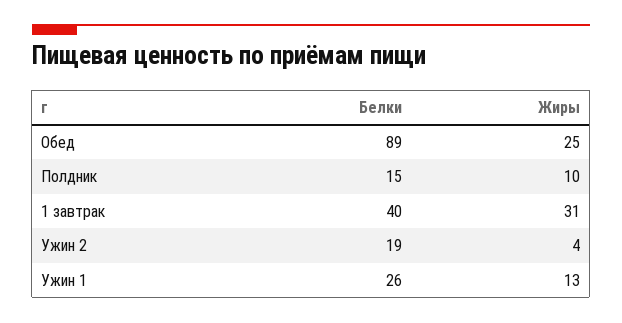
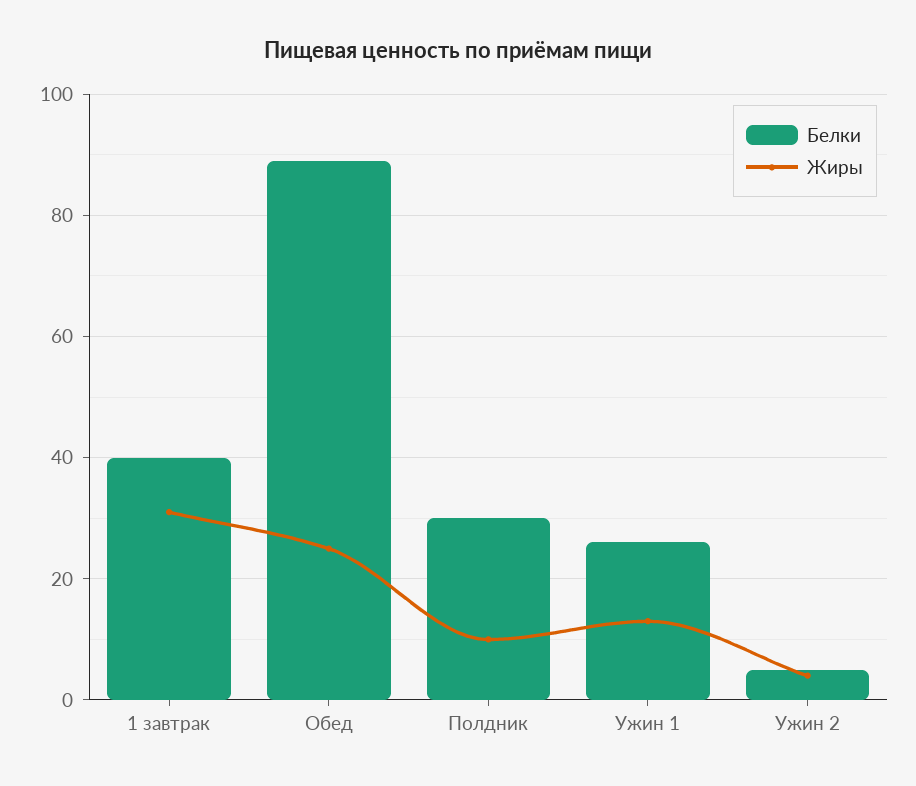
  {
    "Белки": {
      "Обед": 89,
-     "Полдник": 15,
+     "Полдник": 30,
      "1 завтрак": 40,
-     "Ужин 2": 19,
+     "Ужин 2": 5,
      "Ужин 1": 26
    },
    "Жиры": {
      "Обед": 25,
      "Полдник": 10,
      "1 завтрак": 31,
      "Ужин 2": 4,
      "Ужин 1": 13
    }
  }

